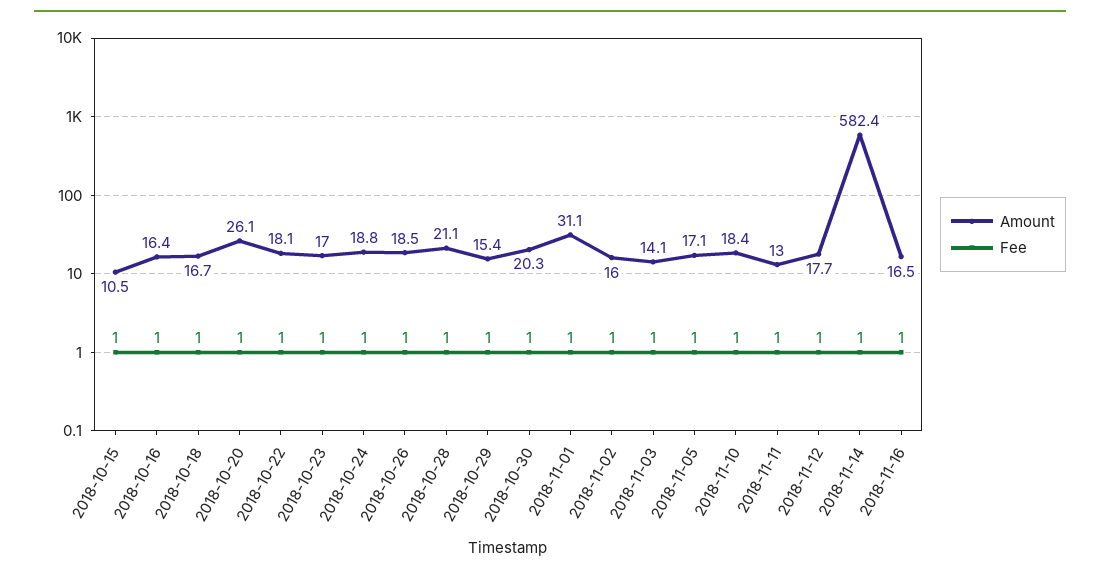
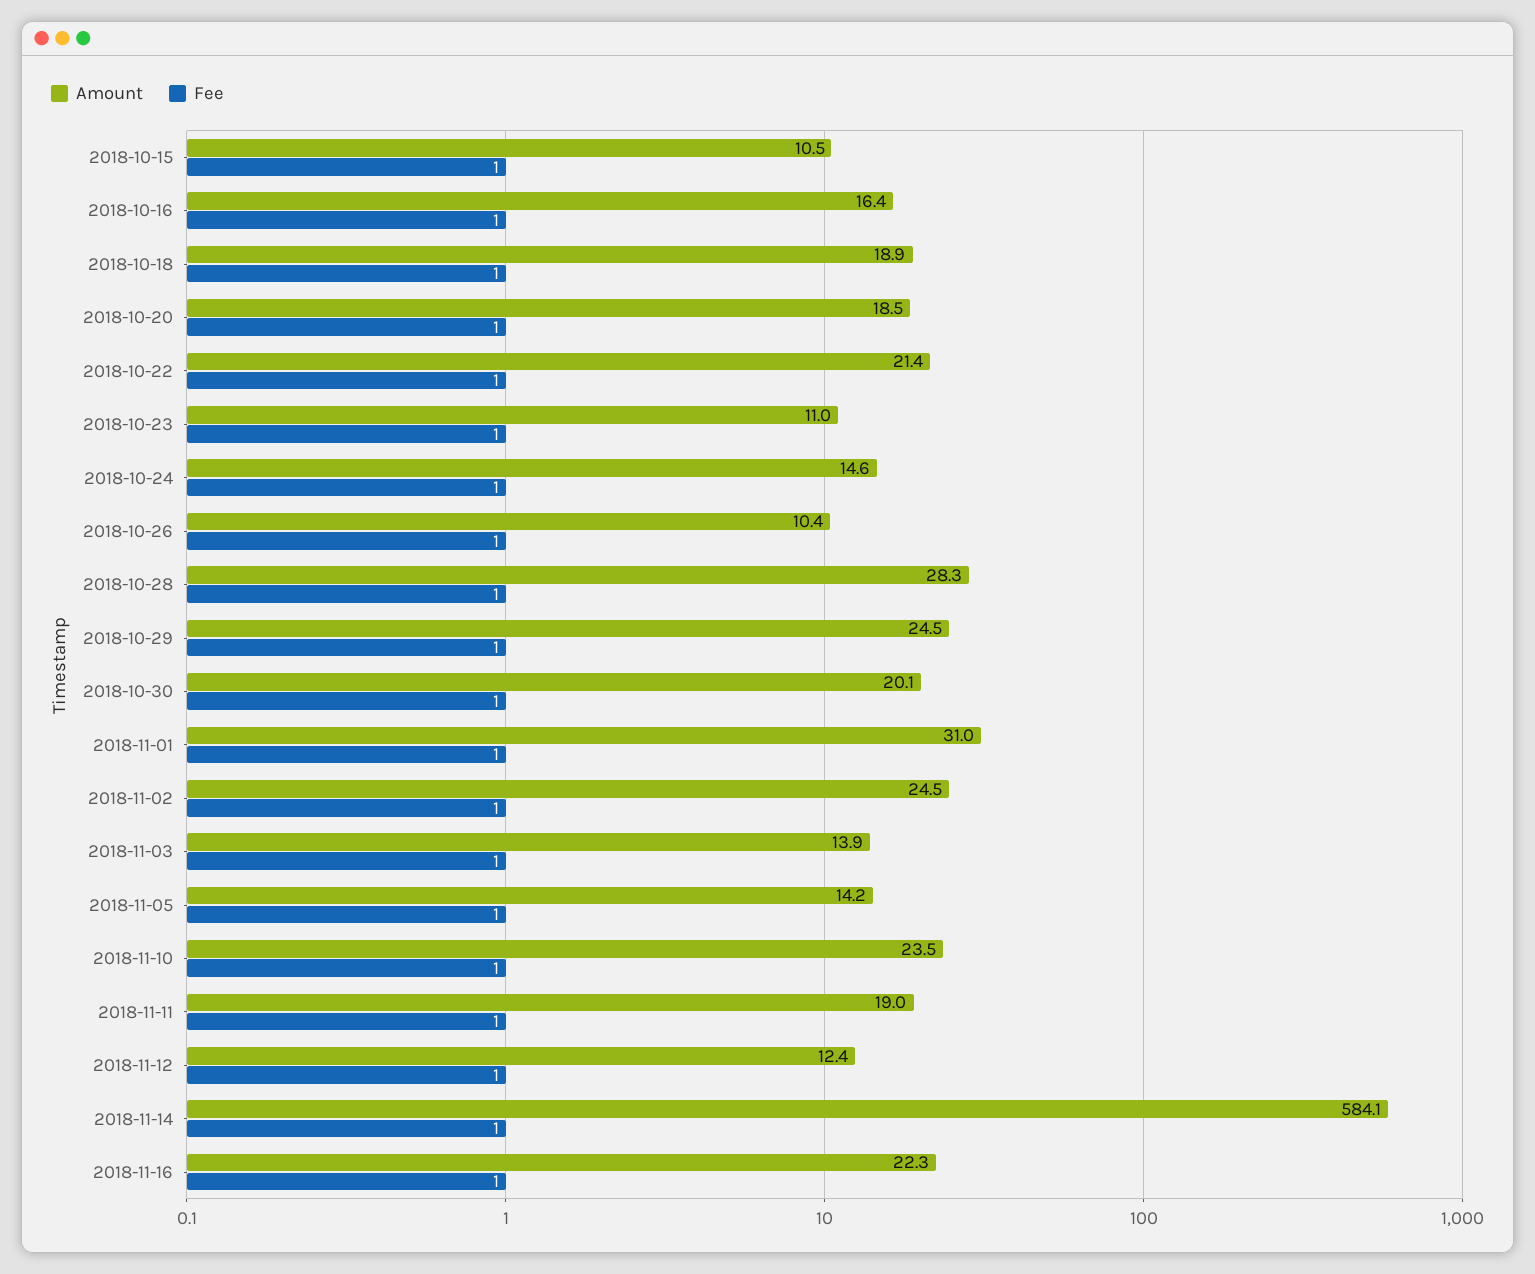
  {
    "Amount": {
      "2018-10-15": 10.5,
      "2018-10-16": 16.4,
-     "2018-10-18": 16.7,
+     "2018-10-18": 18.9,
-     "2018-10-20": 26.1,
+     "2018-10-20": 18.5,
-     "2018-10-22": 18.1,
+     "2018-10-22": 21.4,
-     "2018-10-23": 17,
+     "2018-10-23": 11,
-     "2018-10-24": 18.8,
+     "2018-10-24": 14.6,
-     "2018-10-26": 18.5,
+     "2018-10-26": 10.4,
-     "2018-10-28": 21.1,
+     "2018-10-28": 28.3,
-     "2018-10-29": 15.4,
+     "2018-10-29": 24.5,
-     "2018-10-30": 20.3,
+     "2018-10-30": 20.1,
-     "2018-11-01": 31.1,
+     "2018-11-01": 31,
-     "2018-11-02": 16,
+     "2018-11-02": 24.5,
-     "2018-11-03": 14.1,
+     "2018-11-03": 13.9,
-     "2018-11-05": 17.1,
+     "2018-11-05": 14.2,
-     "2018-11-10": 18.4,
+     "2018-11-10": 23.5,
-     "2018-11-11": 13,
+     "2018-11-11": 19,
-     "2018-11-12": 17.7,
+     "2018-11-12": 12.4,
-     "2018-11-14": 582.4,
+     "2018-11-14": 584.1,
-     "2018-11-16": 16.5
+     "2018-11-16": 22.3
    },
    "Fee": {
      "2018-10-15": 1,
      "2018-10-16": 1,
      "2018-10-18": 1,
      "2018-10-20": 1,
      "2018-10-22": 1,
      "2018-10-23": 1,
      "2018-10-24": 1,
      "2018-10-26": 1,
      "2018-10-28": 1,
      "2018-10-29": 1,
      "2018-10-30": 1,
      "2018-11-01": 1,
      "2018-11-02": 1,
      "2018-11-03": 1,
      "2018-11-05": 1,
      "2018-11-10": 1,
      "2018-11-11": 1,
      "2018-11-12": 1,
      "2018-11-14": 1,
      "2018-11-16": 1
    }
  }

